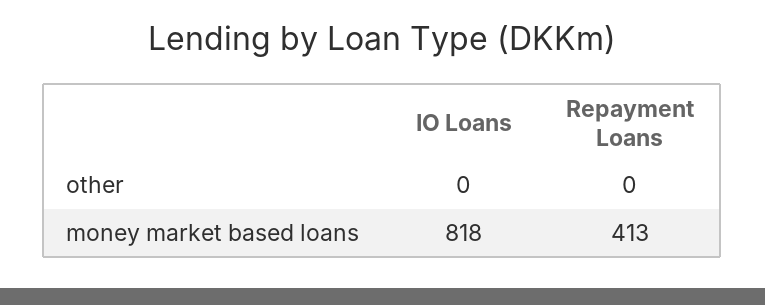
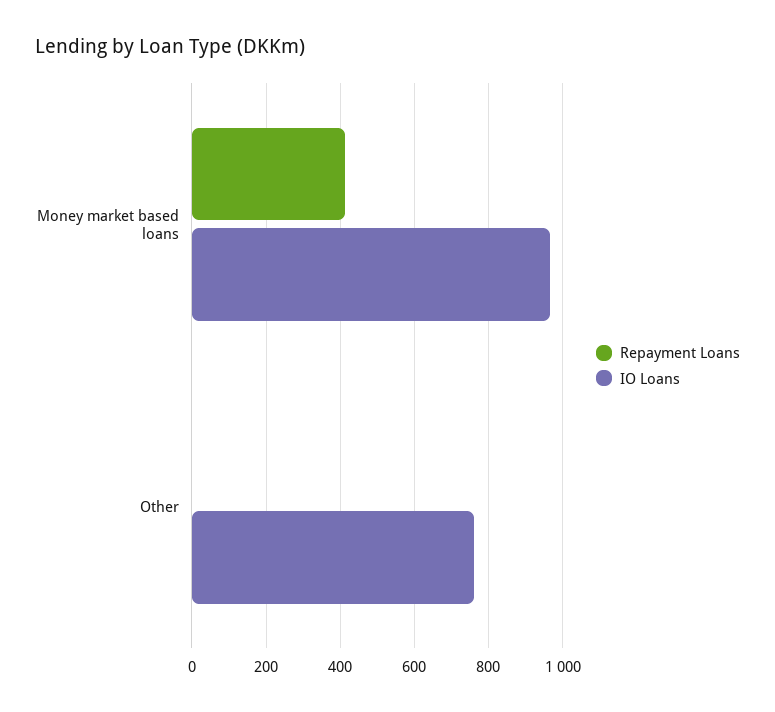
  {
    "IO Loans": {
-     "other": 0,
+     "other": 760,
-     "money market based loans": 818
+     "money market based loans": 960
    },
    "Repayment Loans": {
      "other": 0,
      "money market based loans": 413
    }
  }

